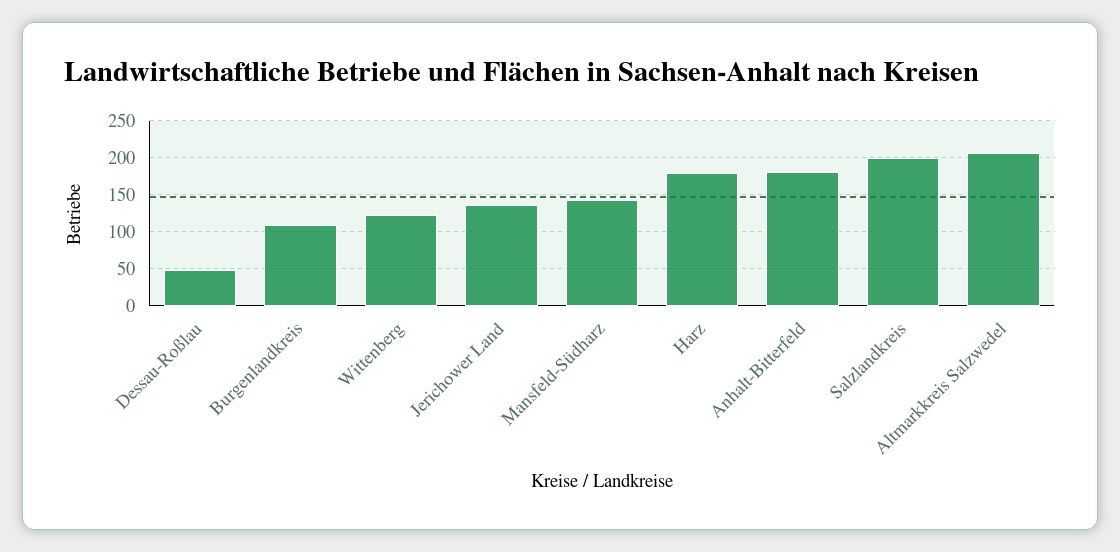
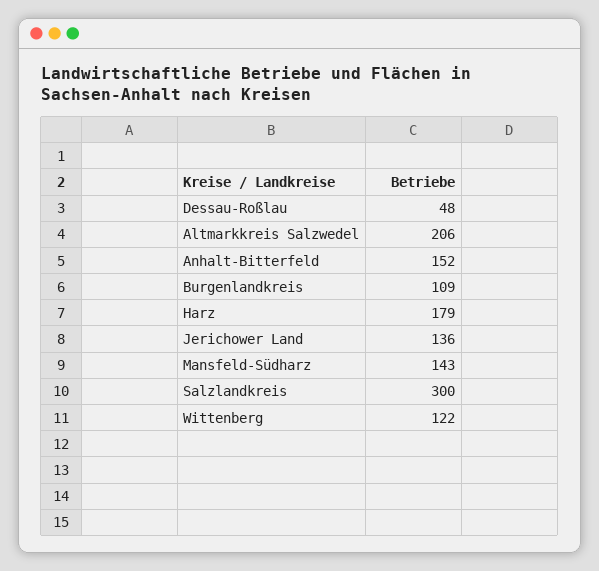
  {
    "Dessau-Roßlau": 48,
    "Burgenlandkreis": 109,
    "Wittenberg": 122,
    "Jerichower Land": 136,
    "Mansfeld-Südharz": 143,
    "Harz": 179,
-   "Anhalt-Bitterfeld": 180,
+   "Anhalt-Bitterfeld": 152,
-   "Salzlandkreis": 200,
+   "Salzlandkreis": 300,
    "Altmarkkreis Salzwedel": 206
  }

